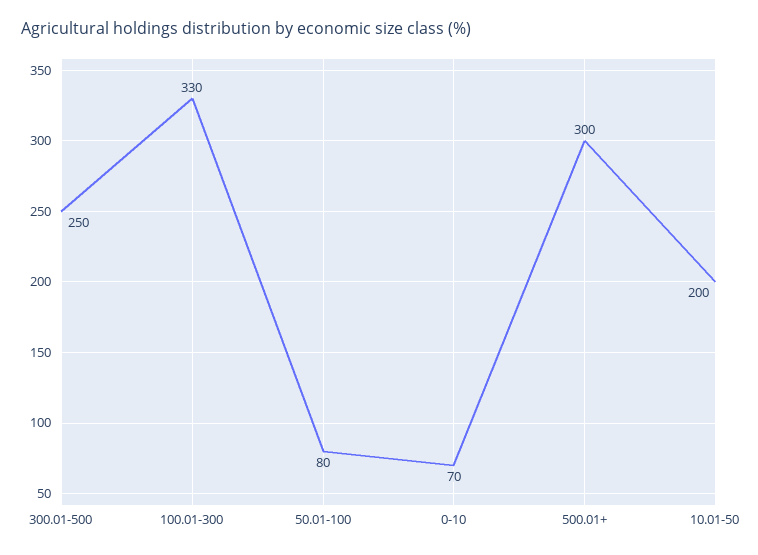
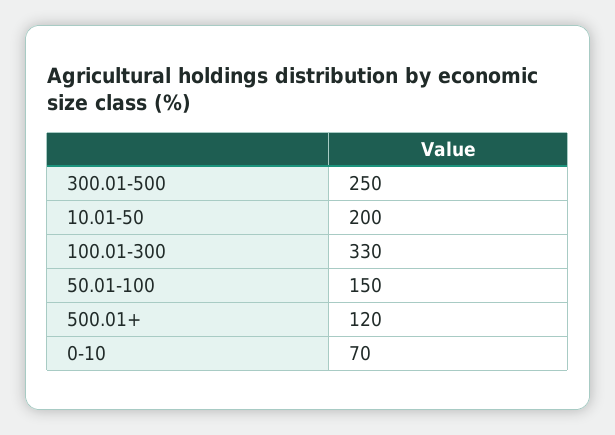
  {
    "300.01-500": 250,
    "100.01-300": 330,
-   "50.01-100": 80,
+   "50.01-100": 150,
    "0-10": 70,
-   "500.01+": 300,
+   "500.01+": 120,
    "10.01-50": 200
  }

